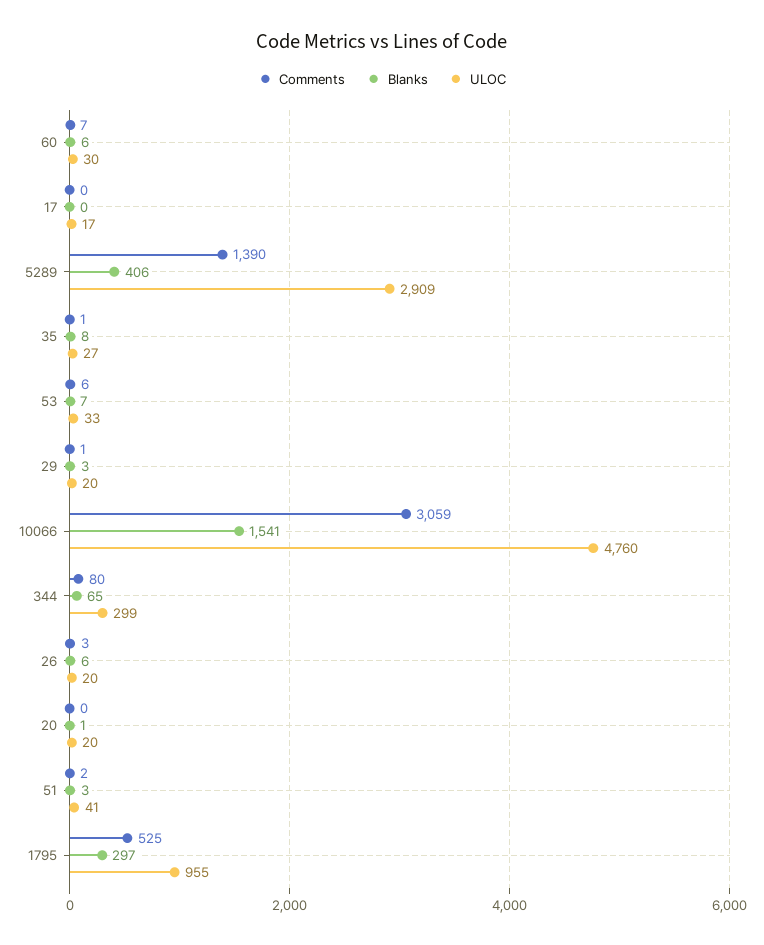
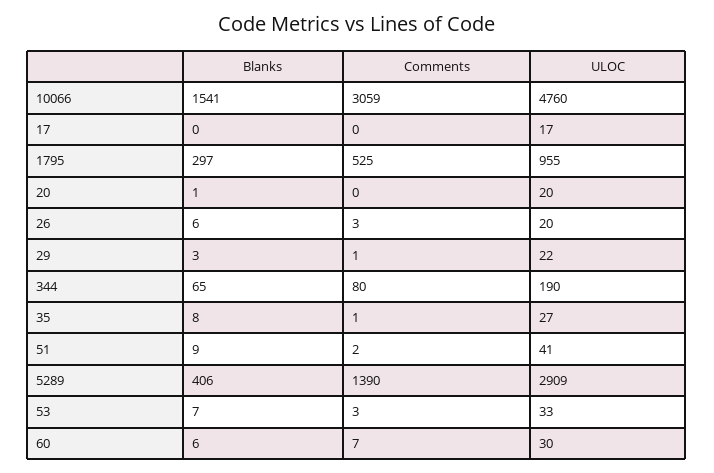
  {
    "Comments": {
      "60": 7,
      "17": 0,
      "5289": 1390,
      "35": 1,
-     "53": 6,
+     "53": 3,
      "29": 1,
      "10066": 3059,
      "344": 80,
      "26": 3,
      "20": 0,
      "51": 2,
      "1795": 525
    },
    "Blanks": {
      "60": 6,
      "17": 0,
      "5289": 406,
      "35": 8,
      "53": 7,
      "29": 3,
      "10066": 1541,
      "344": 65,
      "26": 6,
      "20": 1,
-     "51": 3,
+     "51": 9,
      "1795": 297
    },
    "ULOC": {
      "60": 30,
      "17": 17,
      "5289": 2909,
      "35": 27,
      "53": 33,
-     "29": 20,
+     "29": 22,
      "10066": 4760,
-     "344": 299,
+     "344": 190,
      "26": 20,
      "20": 20,
      "51": 41,
      "1795": 955
    }
  }

